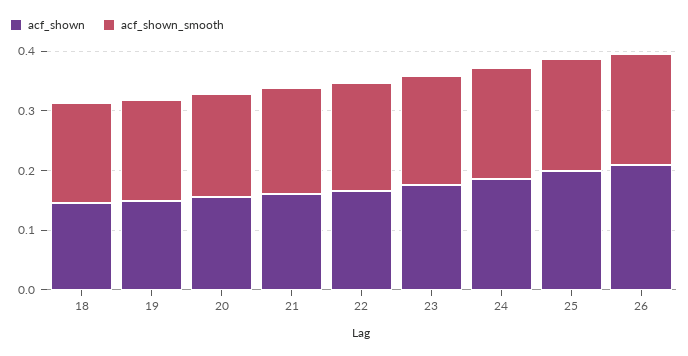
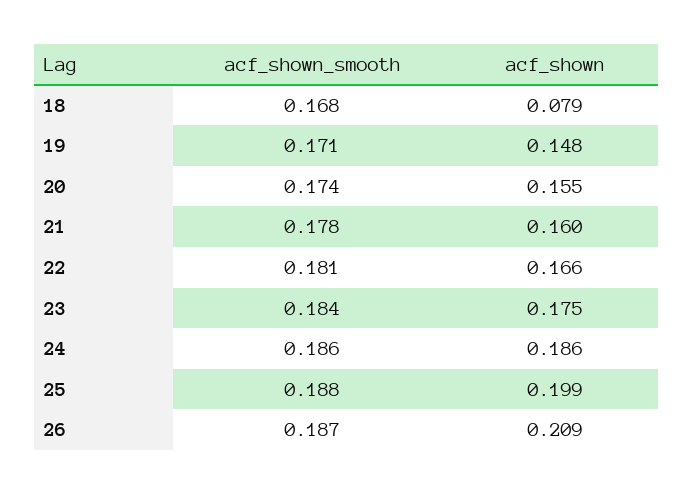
  {
    "acf_shown": {
-     "18": 0.14,
+     "18": 0.079,
      "19": 0.148,
      "20": 0.155,
      "21": 0.16,
      "22": 0.166,
      "23": 0.175,
      "24": 0.186,
      "25": 0.199,
      "26": 0.209
    },
    "acf_shown_smooth": {
      "18": 0.168,
      "19": 0.171,
      "20": 0.174,
      "21": 0.178,
      "22": 0.181,
      "23": 0.184,
      "24": 0.186,
      "25": 0.188,
      "26": 0.187
    }
  }

